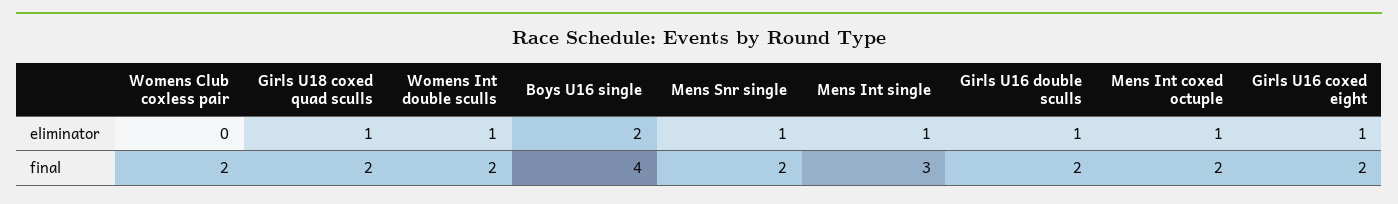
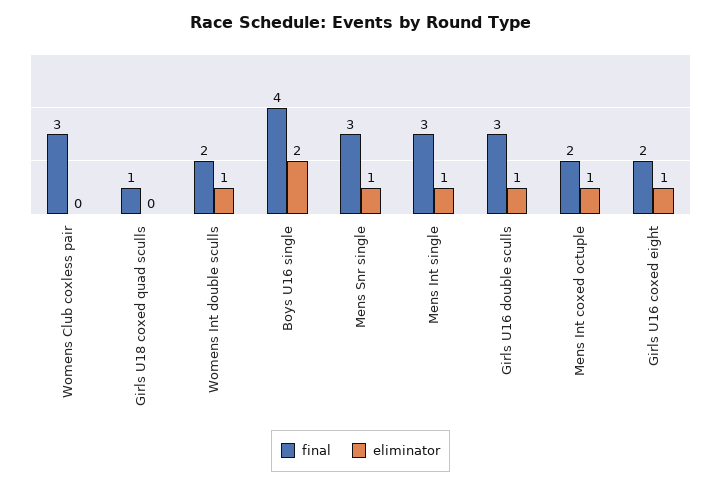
  {
    "eliminator": {
      "Womens Club coxless pair": 0,
-     "Girls U18 coxed quad sculls": 1,
+     "Girls U18 coxed quad sculls": 0,
      "Womens Int double sculls": 1,
      "Boys U16 single": 2,
      "Mens Snr single": 1,
      "Mens Int single": 1,
      "Girls U16 double sculls": 1,
      "Mens Int coxed octuple": 1,
      "Girls U16 coxed eight": 1
    },
    "final": {
-     "Womens Club coxless pair": 2,
+     "Womens Club coxless pair": 3,
-     "Girls U18 coxed quad sculls": 2,
+     "Girls U18 coxed quad sculls": 1,
      "Womens Int double sculls": 2,
      "Boys U16 single": 4,
-     "Mens Snr single": 2,
+     "Mens Snr single": 3,
      "Mens Int single": 3,
-     "Girls U16 double sculls": 2,
+     "Girls U16 double sculls": 3,
      "Mens Int coxed octuple": 2,
      "Girls U16 coxed eight": 2
    }
  }

